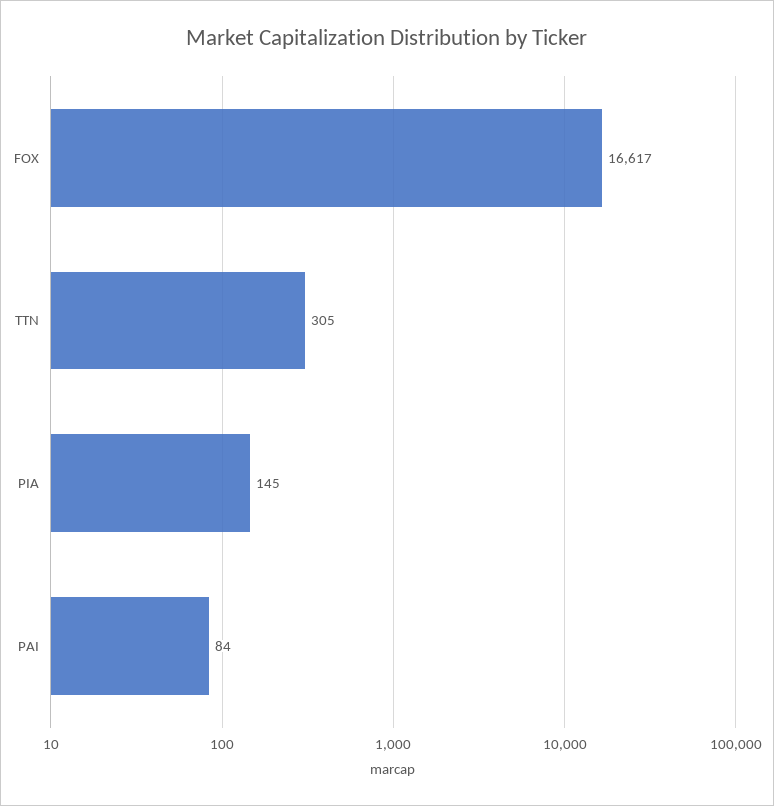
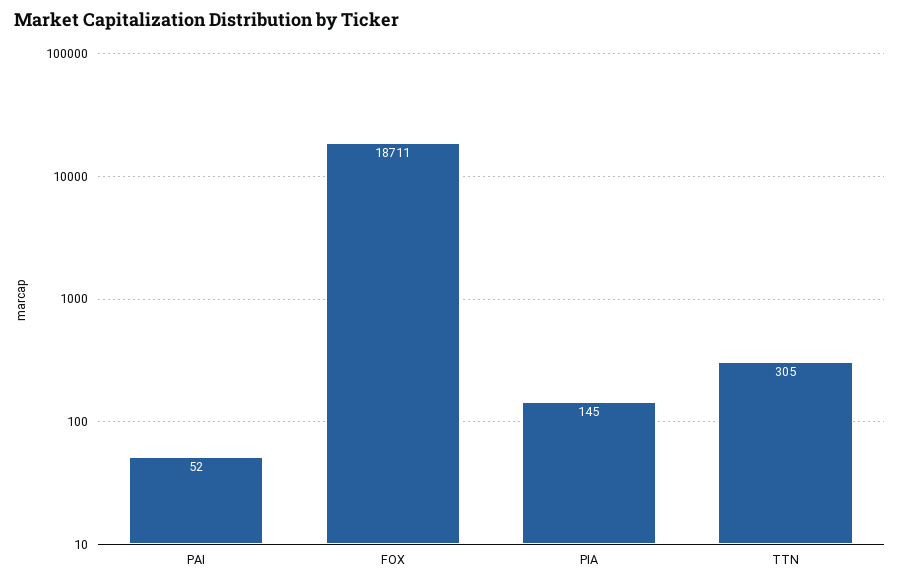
  {
-   "FOX": 16617,
+   "FOX": 18711,
    "TTN": 305,
    "PIA": 145,
-   "PAI": 84
+   "PAI": 52
  }

